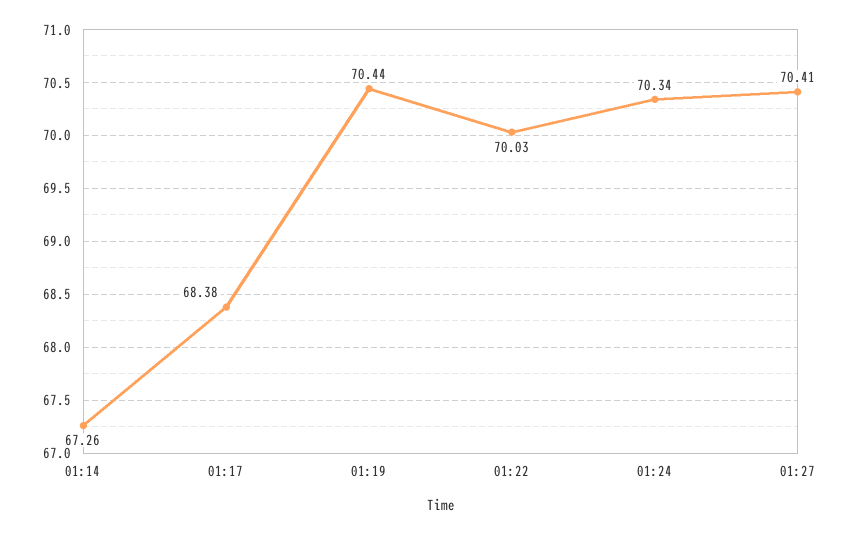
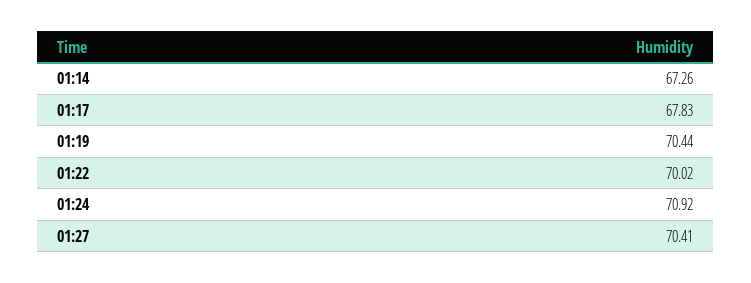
  {
    "01:14": 67.26,
-   "01:17": 68.38,
+   "01:17": 67.83,
    "01:19": 70.44,
-   "01:22": 70.03,
+   "01:22": 70.02,
-   "01:24": 70.34,
+   "01:24": 70.92,
    "01:27": 70.41
  }

